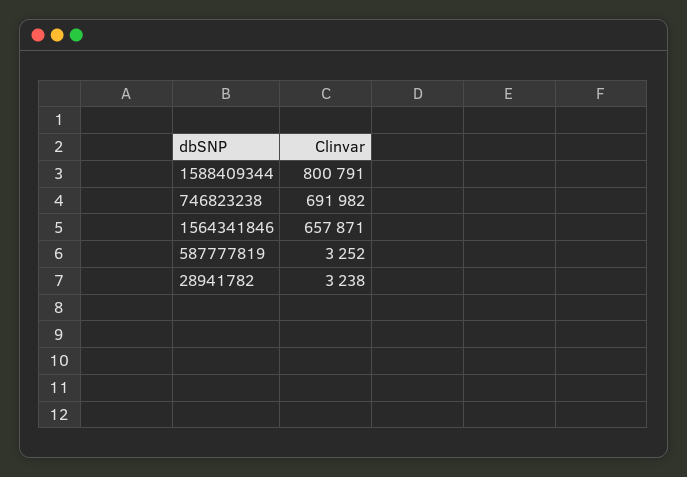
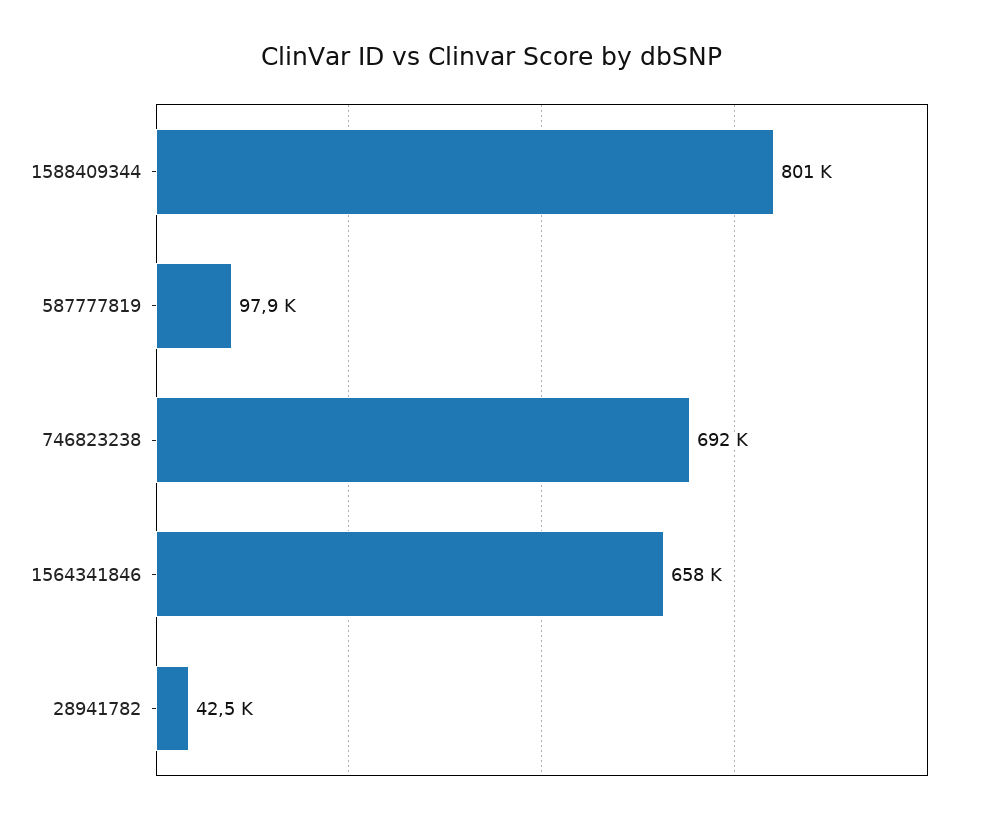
  {
    "1588409344": 800791,
    "746823238": 691982,
    "1564341846": 657871,
-   "587777819": 3252,
+   "587777819": 97900,
-   "28941782": 3238
+   "28941782": 42500
  }

